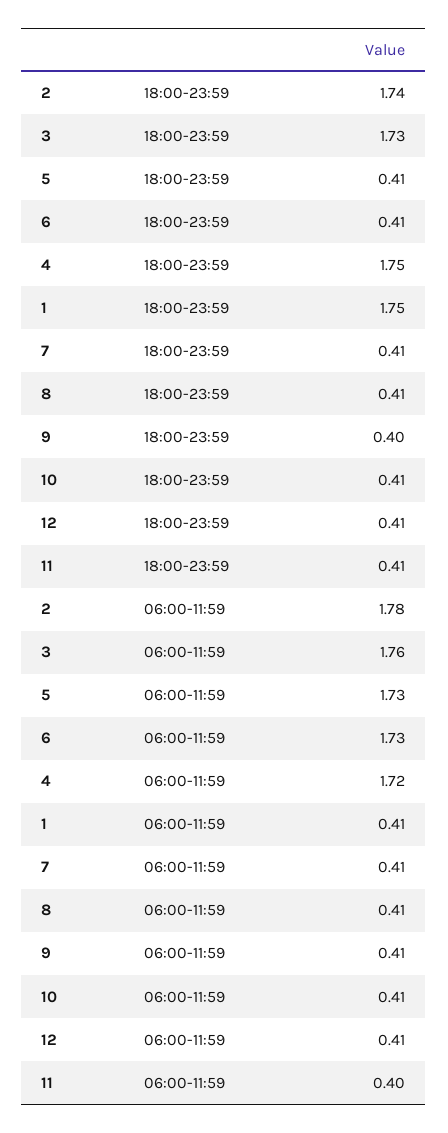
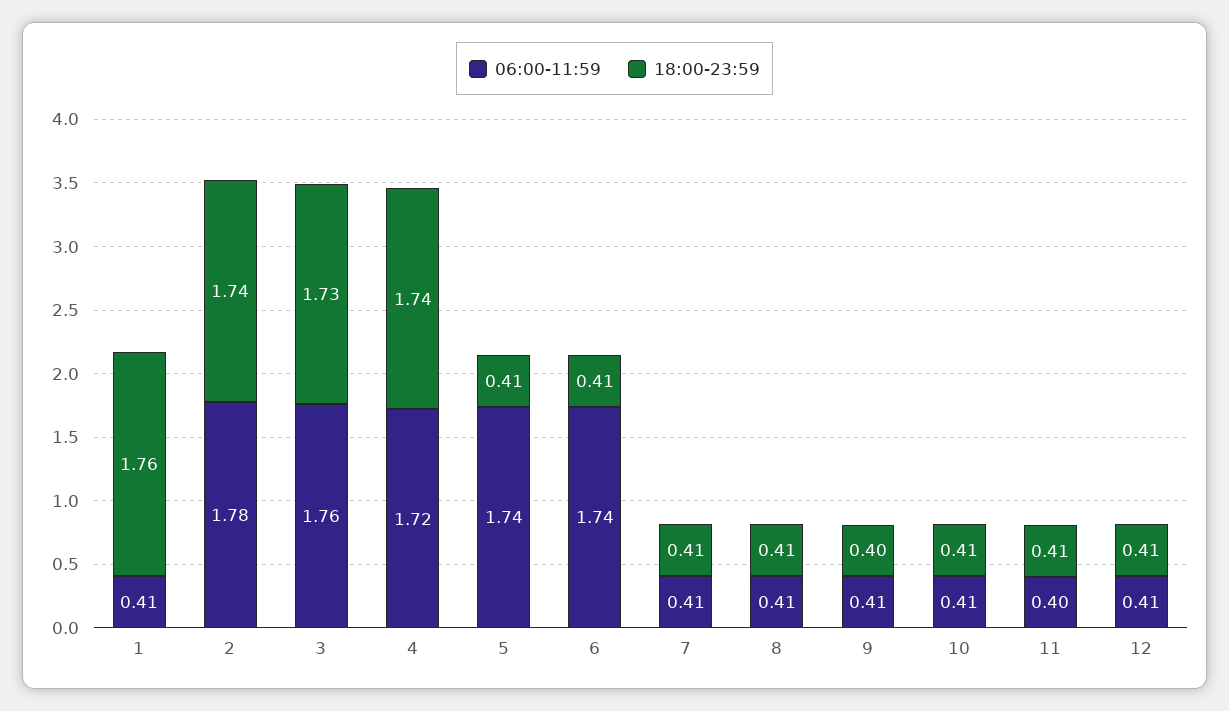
  {
    "18:00-23:59": {
      "2": 1.74,
      "3": 1.73,
      "5": 0.41,
      "6": 0.41,
-     "4": 1.75,
+     "4": 1.74,
-     "1": 1.75,
+     "1": 1.76,
      "7": 0.41,
      "8": 0.41,
      "9": 0.4,
      "10": 0.41,
      "12": 0.41,
      "11": 0.41
    },
    "06:00-11:59": {
      "2": 1.78,
      "3": 1.76,
-     "5": 1.73,
+     "5": 1.74,
-     "6": 1.73,
+     "6": 1.74,
      "4": 1.72,
      "1": 0.41,
      "7": 0.41,
      "8": 0.41,
      "9": 0.41,
      "10": 0.41,
      "12": 0.41,
      "11": 0.4
    }
  }

